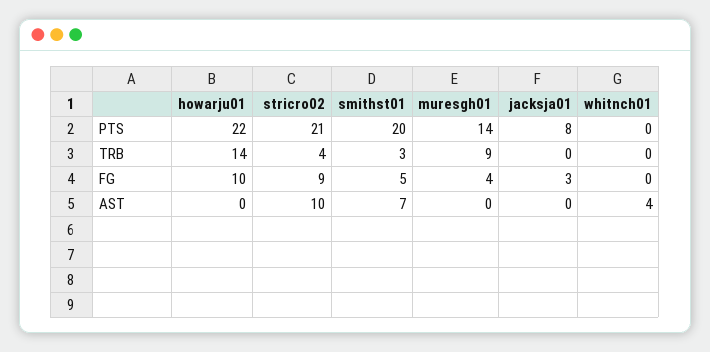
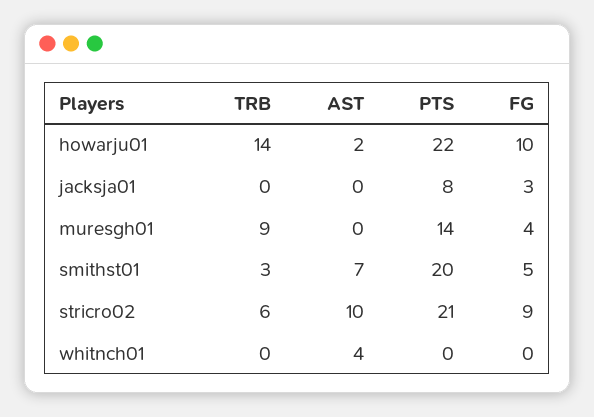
  {
    "howarju01": {
      "PTS": 22,
      "TRB": 14,
      "FG": 10,
-     "AST": 0
+     "AST": 2
    },
    "stricro02": {
      "PTS": 21,
-     "TRB": 4,
+     "TRB": 6,
      "FG": 9,
      "AST": 10
    },
    "smithst01": {
      "PTS": 20,
      "TRB": 3,
      "FG": 5,
      "AST": 7
    },
    "muresgh01": {
      "PTS": 14,
      "TRB": 9,
      "FG": 4,
      "AST": 0
    },
    "jacksja01": {
      "PTS": 8,
      "TRB": 0,
      "FG": 3,
      "AST": 0
    },
    "whitnch01": {
      "PTS": 0,
      "TRB": 0,
      "FG": 0,
      "AST": 4
    }
  }

